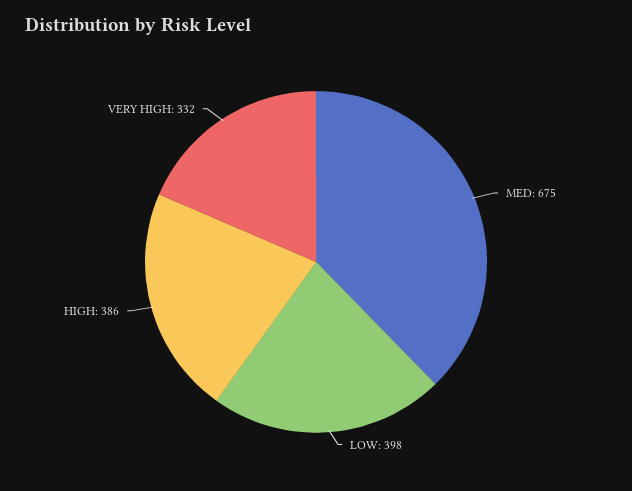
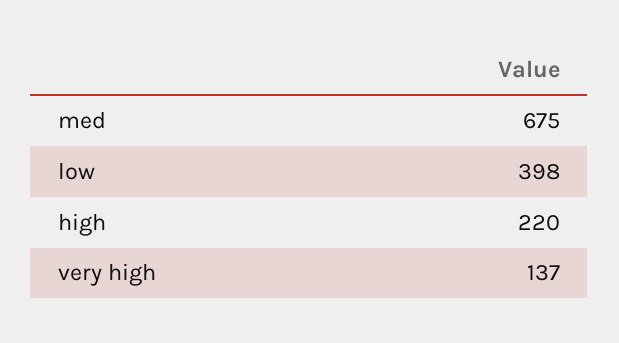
  {
    "MED": 675,
    "LOW": 398,
-   "HIGH": 386,
+   "HIGH": 220,
-   "VERY HIGH": 332
+   "VERY HIGH": 137
  }

